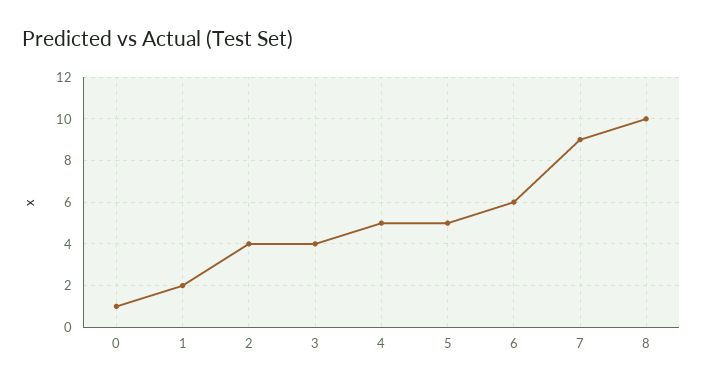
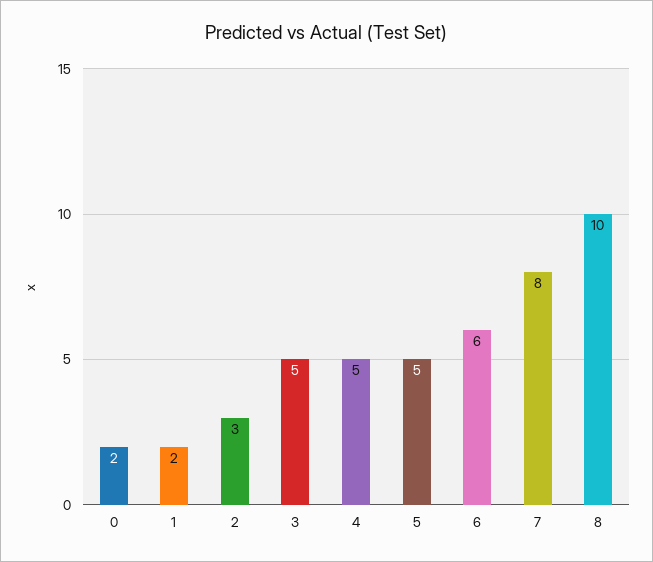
  {
-   "0": 1,
+   "0": 2,
    "1": 2,
-   "2": 4,
+   "2": 3,
-   "3": 4,
+   "3": 5,
    "4": 5,
    "5": 5,
    "6": 6,
-   "7": 9,
+   "7": 8,
    "8": 10
  }

